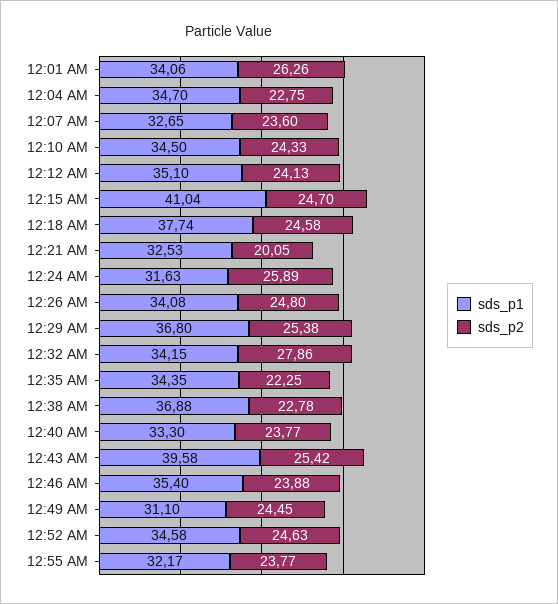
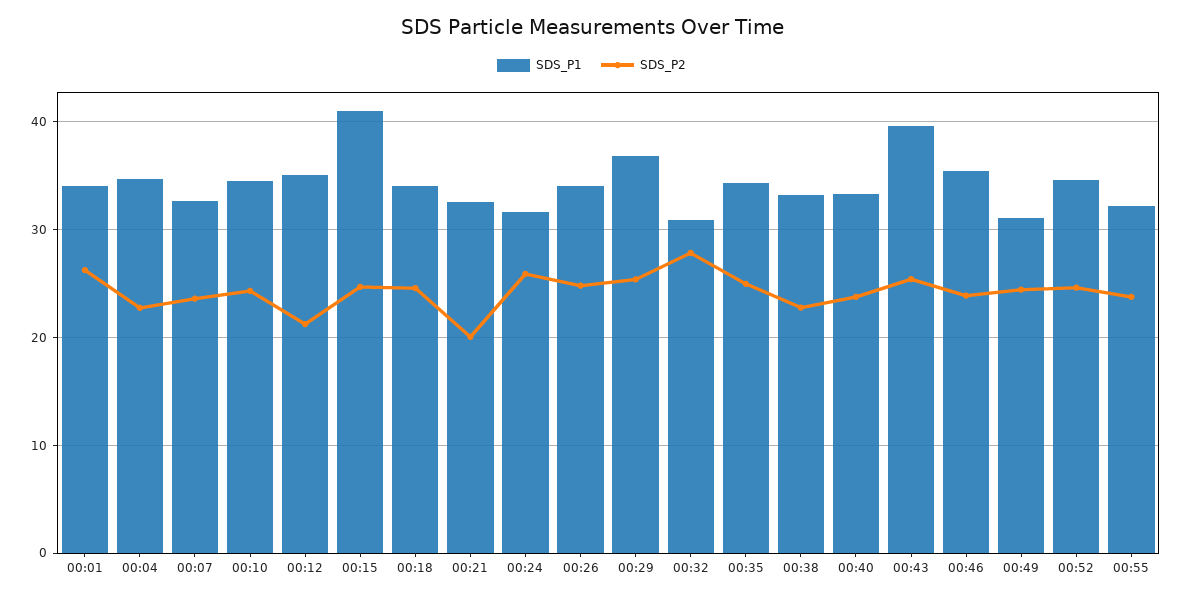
  {
    "sds_p1": {
      "12:01 AM": 34.06,
      "12:04 AM": 34.7,
      "12:07 AM": 32.65,
      "12:10 AM": 34.5,
      "12:12 AM": 35.1,
      "12:15 AM": 41.04,
-     "12:18 AM": 37.74,
+     "12:18 AM": 34,
      "12:21 AM": 32.53,
      "12:24 AM": 31.63,
      "12:26 AM": 34.08,
      "12:29 AM": 36.8,
-     "12:32 AM": 34.15,
+     "12:32 AM": 31,
      "12:35 AM": 34.35,
-     "12:38 AM": 36.88,
+     "12:38 AM": 33,
      "12:40 AM": 33.3,
      "12:43 AM": 39.58,
      "12:46 AM": 35.4,
      "12:49 AM": 31.1,
      "12:52 AM": 34.58,
      "12:55 AM": 32.17
    },
    "sds_p2": {
      "12:01 AM": 26.26,
      "12:04 AM": 22.75,
      "12:07 AM": 23.6,
      "12:10 AM": 24.33,
-     "12:12 AM": 24.13,
+     "12:12 AM": 21,
      "12:15 AM": 24.7,
      "12:18 AM": 24.58,
      "12:21 AM": 20.05,
      "12:24 AM": 25.89,
      "12:26 AM": 24.8,
      "12:29 AM": 25.38,
      "12:32 AM": 27.86,
-     "12:35 AM": 22.25,
+     "12:35 AM": 25,
      "12:38 AM": 22.78,
      "12:40 AM": 23.77,
      "12:43 AM": 25.42,
      "12:46 AM": 23.88,
      "12:49 AM": 24.45,
      "12:52 AM": 24.63,
      "12:55 AM": 23.77
    }
  }

